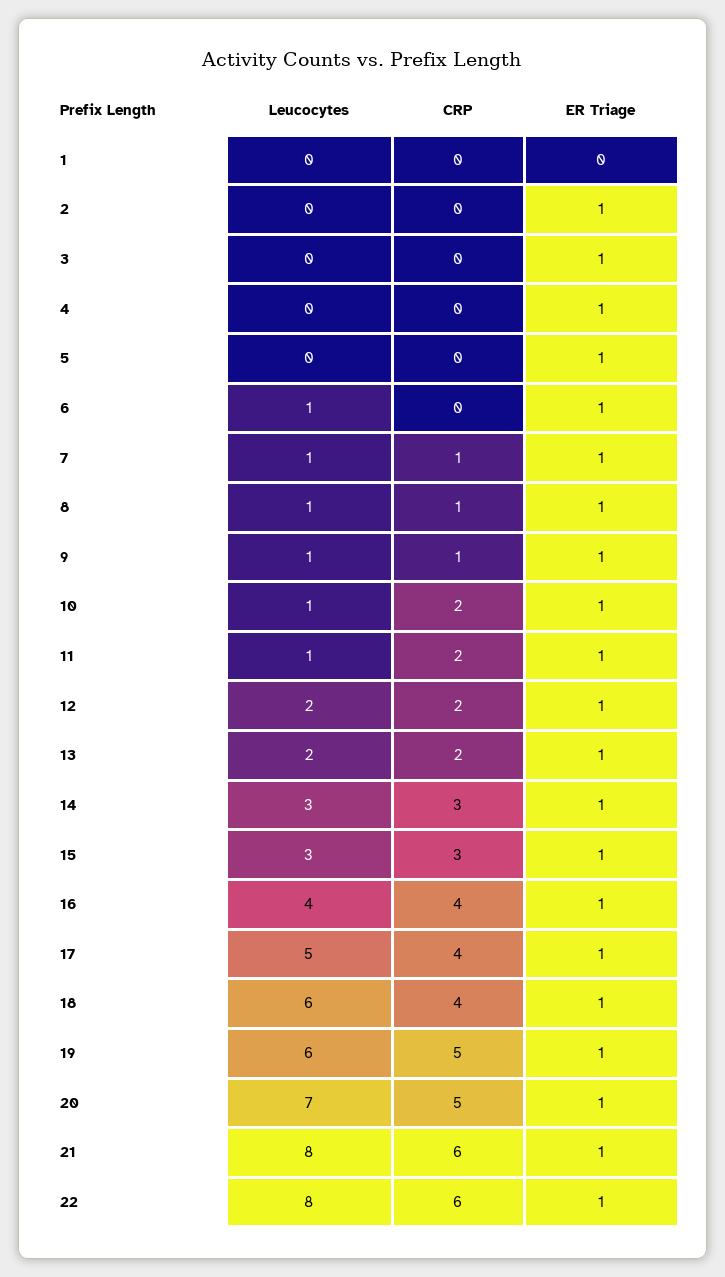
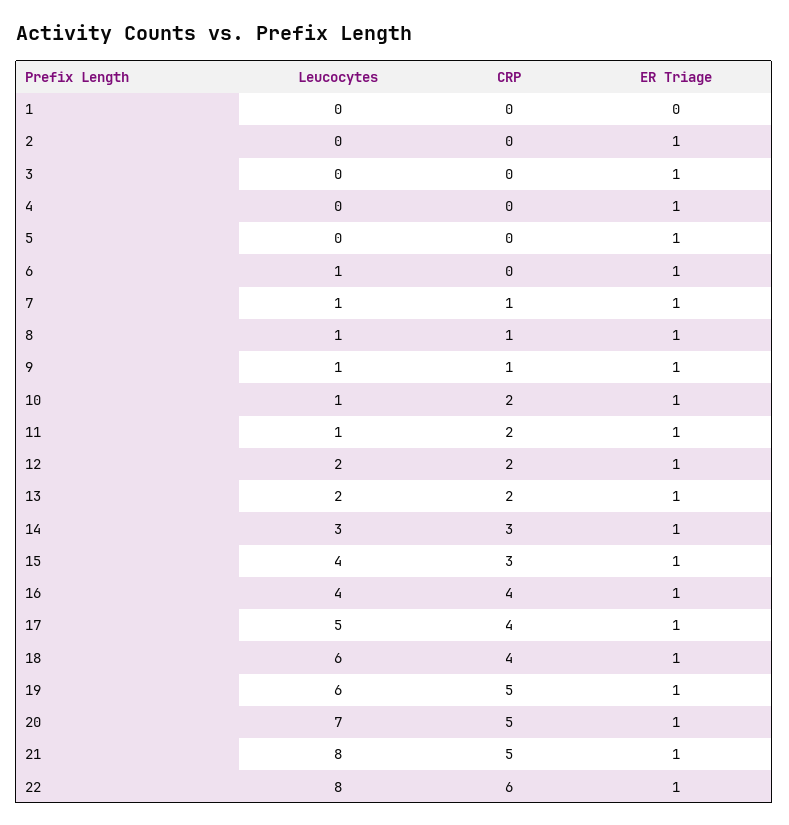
  {
    "Leucocytes": {
      "1": 0,
      "2": 0,
      "3": 0,
      "4": 0,
      "5": 0,
      "6": 1,
      "7": 1,
      "8": 1,
      "9": 1,
      "10": 1,
      "11": 1,
      "12": 2,
      "13": 2,
      "14": 3,
-     "15": 3,
+     "15": 4,
      "16": 4,
      "17": 5,
      "18": 6,
      "19": 6,
      "20": 7,
      "21": 8,
      "22": 8
    },
    "CRP": {
      "1": 0,
      "2": 0,
      "3": 0,
      "4": 0,
      "5": 0,
      "6": 0,
      "7": 1,
      "8": 1,
      "9": 1,
      "10": 2,
      "11": 2,
      "12": 2,
      "13": 2,
      "14": 3,
      "15": 3,
      "16": 4,
      "17": 4,
      "18": 4,
      "19": 5,
      "20": 5,
-     "21": 6,
+     "21": 5,
      "22": 6
    },
    "ER Triage": {
      "1": 0,
      "2": 1,
      "3": 1,
      "4": 1,
      "5": 1,
      "6": 1,
      "7": 1,
      "8": 1,
      "9": 1,
      "10": 1,
      "11": 1,
      "12": 1,
      "13": 1,
      "14": 1,
      "15": 1,
      "16": 1,
      "17": 1,
      "18": 1,
      "19": 1,
      "20": 1,
      "21": 1,
      "22": 1
    }
  }

